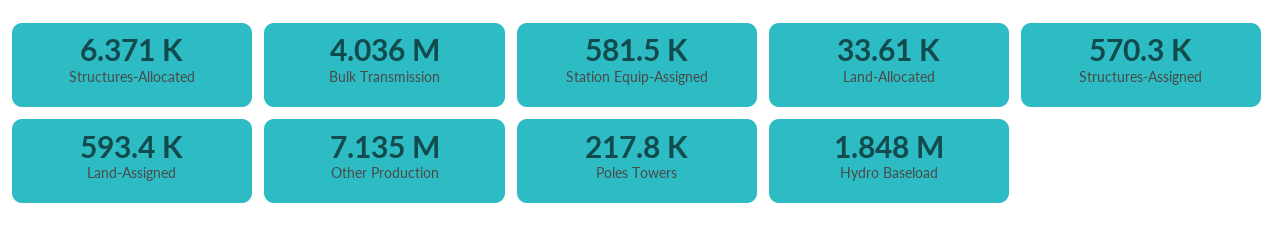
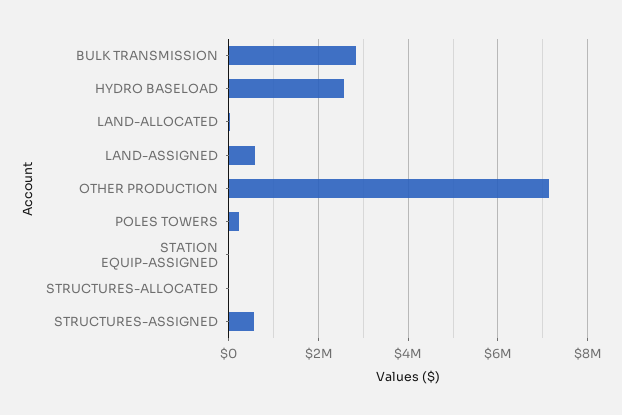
  {
    "Structures-Allocated": 6371,
-   "Bulk Transmission": 4036000,
+   "Bulk Transmission": 2800000,
-   "Station Equip-Assigned": 581500,
+   "Station Equip-Assigned": 0,
    "Land-Allocated": 33610,
    "Structures-Assigned": 570300,
    "Land-Assigned": 593400,
    "Other Production": 7135000,
    "Poles Towers": 217800,
-   "Hydro Baseload": 1848000
+   "Hydro Baseload": 2600000
  }

